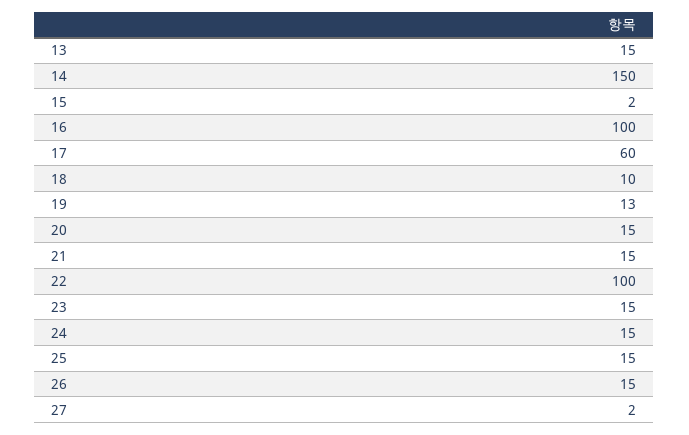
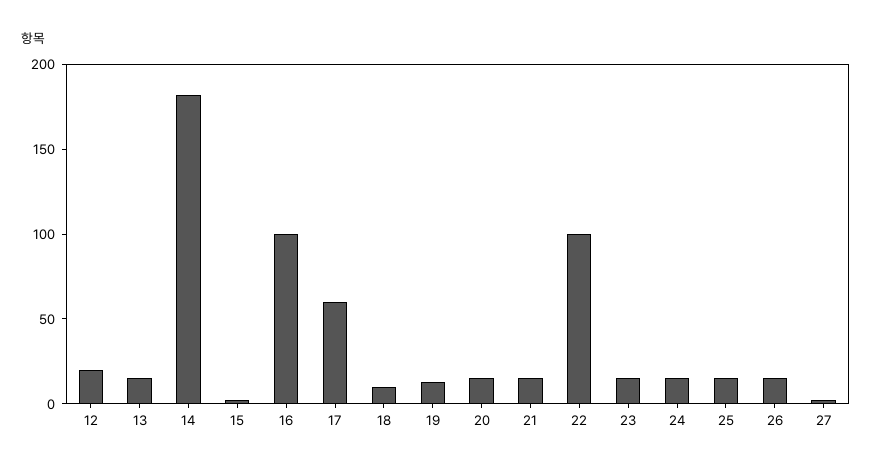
  {
    "13": 15,
-   "14": 150,
+   "14": 180,
    "15": 2,
    "16": 100,
    "17": 60,
    "18": 10,
    "19": 13,
    "20": 15,
    "21": 15,
    "22": 100,
    "23": 15,
    "24": 15,
    "25": 15,
    "26": 15,
-   "27": 2
+   "27": 2,
+   "12": 20
  }

